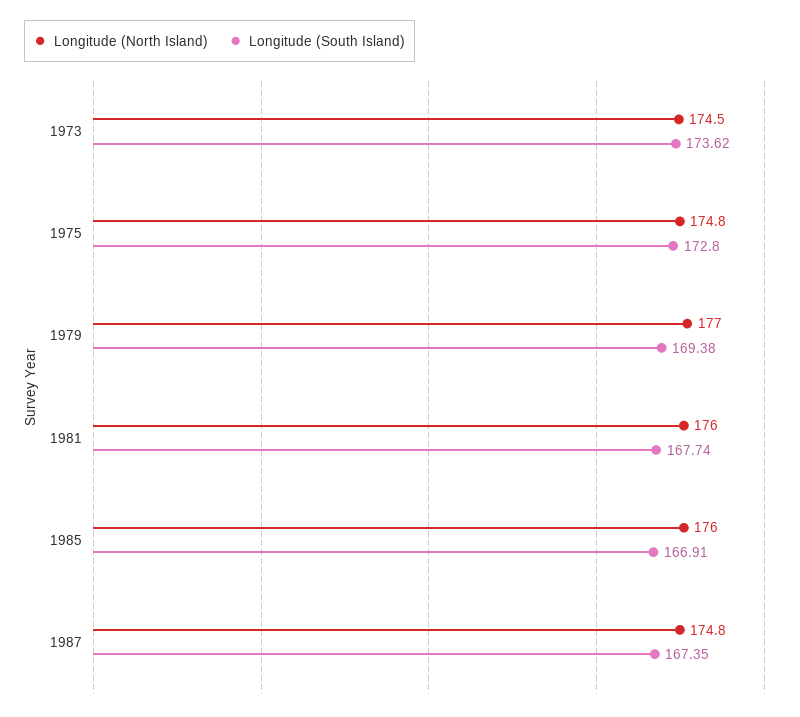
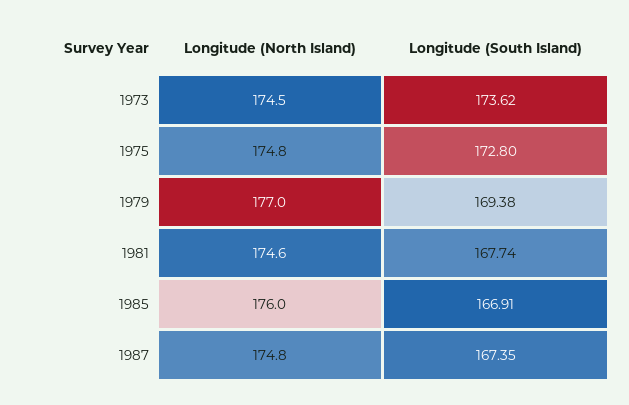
  {
    "Longitude (North Island)": {
      "1973": 174.5,
      "1975": 174.8,
      "1979": 177,
-     "1981": 176,
+     "1981": 174.6,
      "1985": 176,
      "1987": 174.8
    },
    "Longitude (South Island)": {
      "1973": 173.62,
      "1975": 172.8,
      "1979": 169.38,
      "1981": 167.74,
      "1985": 166.91,
      "1987": 167.35
    }
  }

